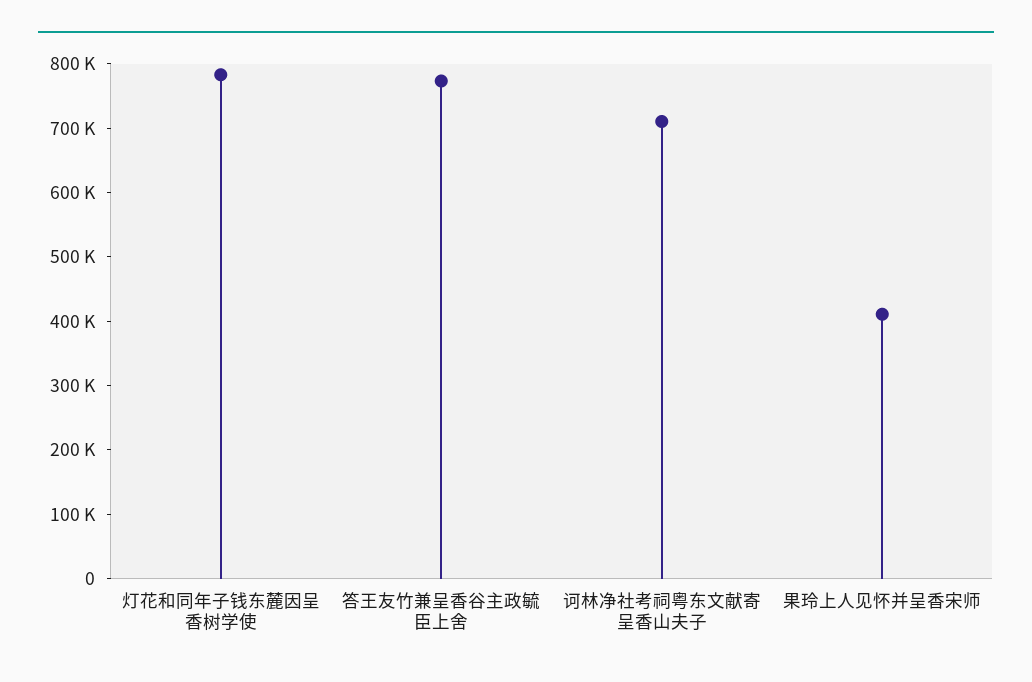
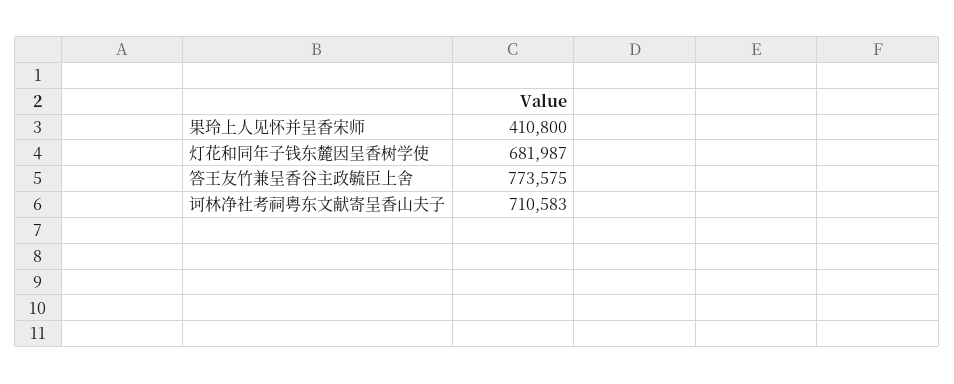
  {
-   "灯花和同年子钱东麓因呈香树学使": 780000,
+   "灯花和同年子钱东麓因呈香树学使": 681987,
    "答王友竹兼呈香谷主政毓臣上舍": 773575,
    "诃林净社考祠粤东文献寄呈香山夫子": 710583,
    "果玲上人见怀并呈香宋师": 410800
  }

